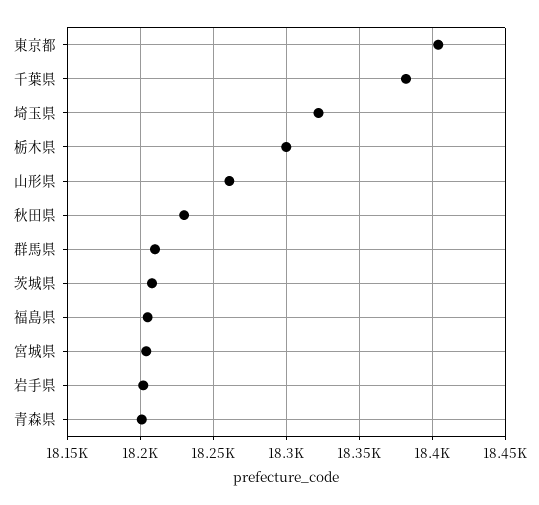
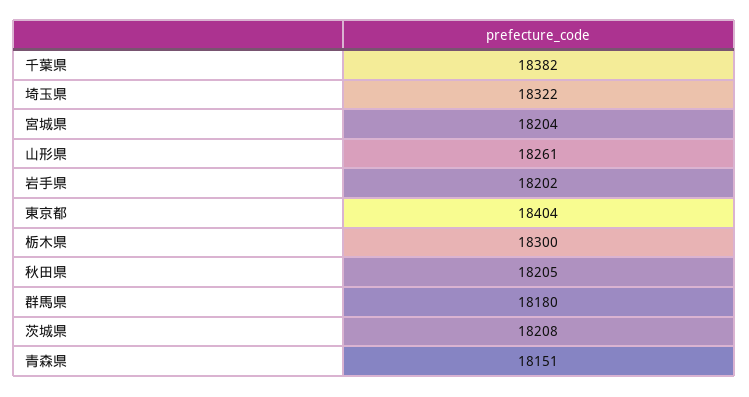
  {
    "東京都": 18404,
    "千葉県": 18382,
    "埼玉県": 18322,
    "栃木県": 18300,
    "山形県": 18261,
-   "秋田県": 18230,
+   "秋田県": 18205,
-   "群馬県": 18210,
+   "群馬県": 18180,
    "茨城県": 18208,
-   "福島県": 18205,
    "宮城県": 18204,
    "岩手県": 18202,
-   "青森県": 18200
+   "青森県": 18151
  }

